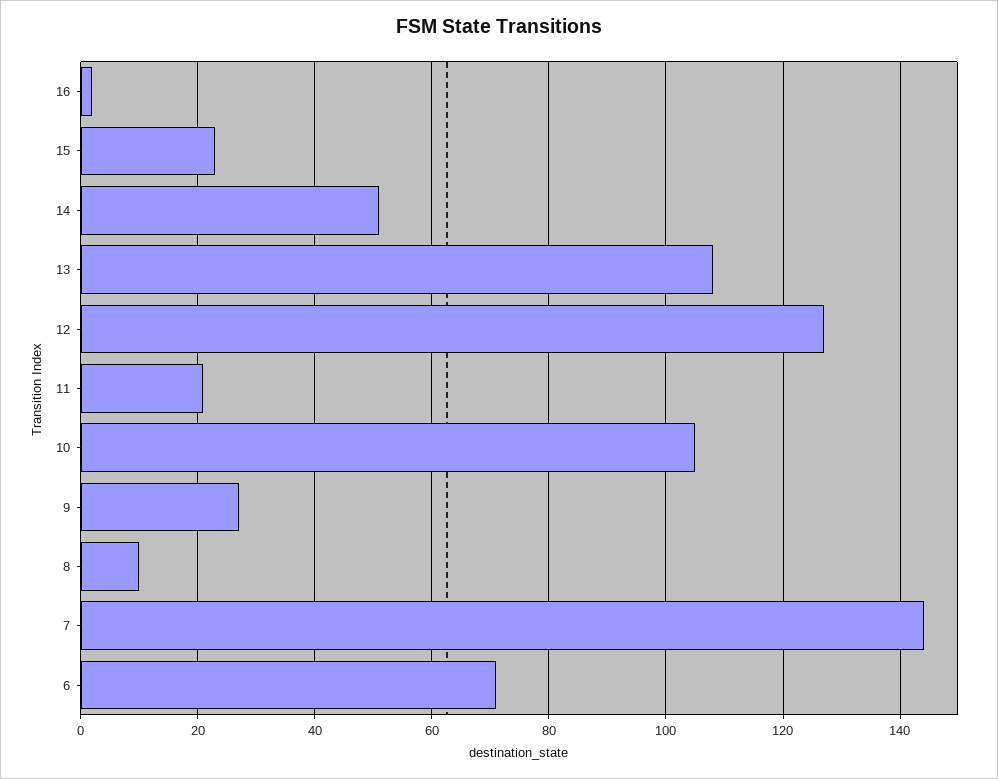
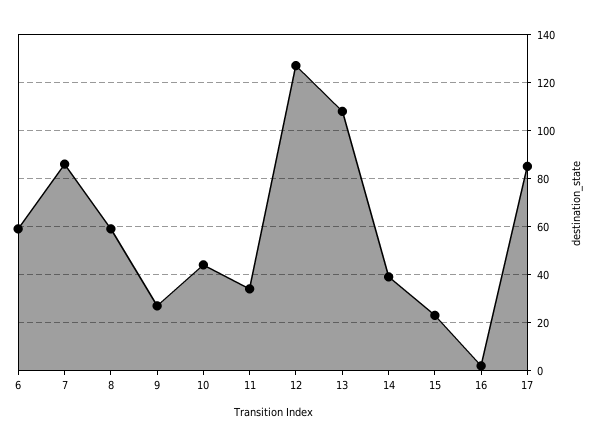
  {
    "16": 0,
    "15": 25,
-   "14": 50,
+   "14": 40,
    "13": 110,
    "12": 125,
-   "11": 20,
+   "11": 35,
-   "10": 105,
+   "10": 45,
    "9": 25,
-   "8": 10,
+   "8": 60,
-   "7": 145,
+   "7": 85,
-   "6": 70
+   "6": 60,
+   "17": 85
  }

